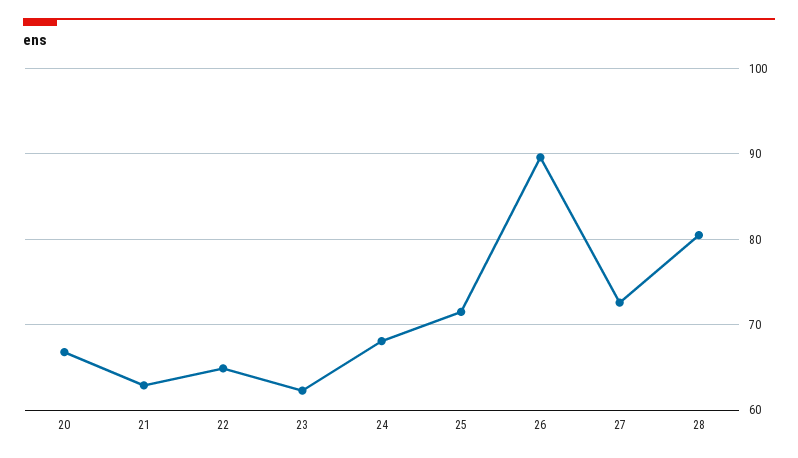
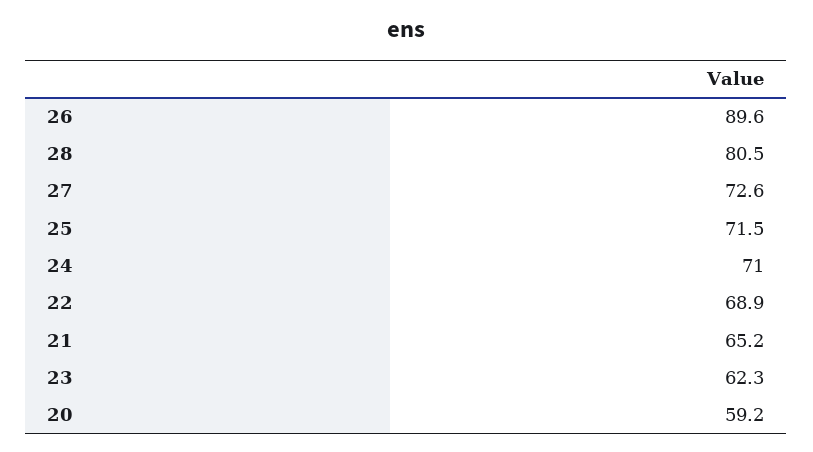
  {
-   "20": 67,
+   "20": 59.2,
-   "21": 63,
+   "21": 65.2,
-   "22": 65,
+   "22": 68.9,
    "23": 62.3,
-   "24": 68,
+   "24": 71,
    "25": 71.5,
    "26": 89.6,
    "27": 72.6,
    "28": 80.5
  }

